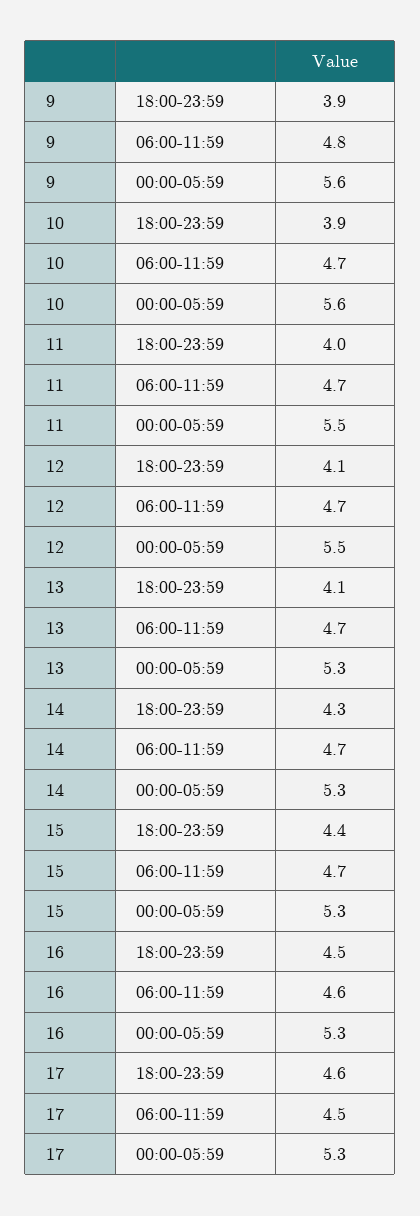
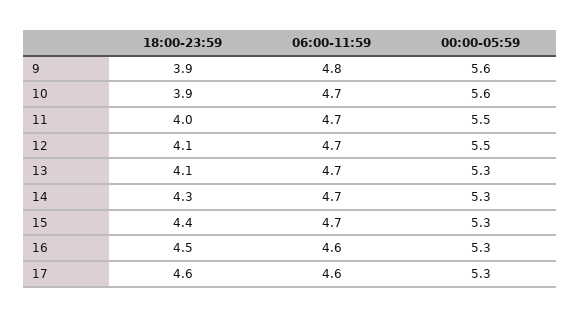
  {
    "9": {
      "18:00-23:59": 3.9,
      "06:00-11:59": 4.8,
      "00:00-05:59": 5.6
    },
    "10": {
      "18:00-23:59": 3.9,
      "06:00-11:59": 4.7,
      "00:00-05:59": 5.6
    },
    "11": {
      "18:00-23:59": 4,
      "06:00-11:59": 4.7,
      "00:00-05:59": 5.5
    },
    "12": {
      "18:00-23:59": 4.1,
      "06:00-11:59": 4.7,
      "00:00-05:59": 5.5
    },
    "13": {
      "18:00-23:59": 4.1,
      "06:00-11:59": 4.7,
      "00:00-05:59": 5.3
    },
    "14": {
      "18:00-23:59": 4.3,
      "06:00-11:59": 4.7,
      "00:00-05:59": 5.3
    },
    "15": {
      "18:00-23:59": 4.4,
      "06:00-11:59": 4.7,
      "00:00-05:59": 5.3
    },
    "16": {
      "18:00-23:59": 4.5,
      "06:00-11:59": 4.6,
      "00:00-05:59": 5.3
    },
    "17": {
      "18:00-23:59": 4.6,
-     "06:00-11:59": 4.5,
+     "06:00-11:59": 4.6,
      "00:00-05:59": 5.3
    }
  }

